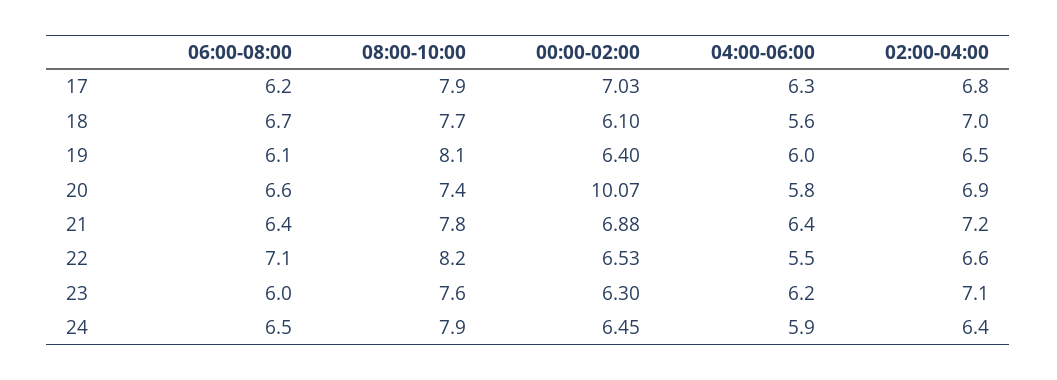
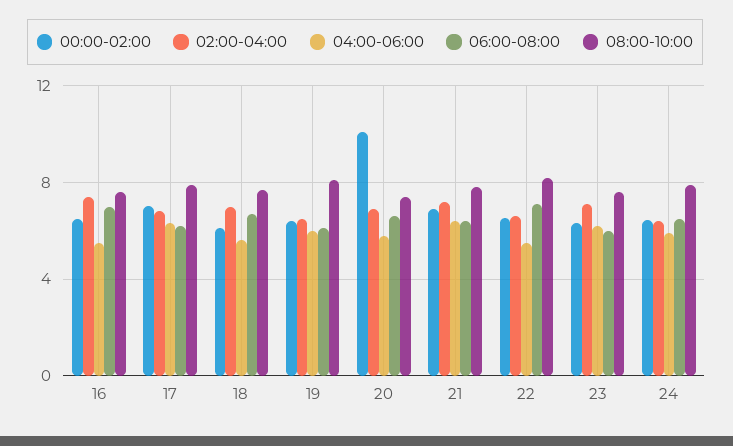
  {
    "06:00-08:00": {
      "17": 6.2,
      "18": 6.7,
      "19": 6.1,
      "20": 6.6,
      "21": 6.4,
      "22": 7.1,
      "23": 6,
-     "24": 6.5
+     "24": 6.5,
+     "16": 7
    },
    "08:00-10:00": {
      "17": 7.9,
      "18": 7.7,
      "19": 8.1,
      "20": 7.4,
      "21": 7.8,
      "22": 8.2,
      "23": 7.6,
-     "24": 7.9
+     "24": 7.9,
+     "16": 7.5
    },
    "00:00-02:00": {
      "17": 7.03,
      "18": 6.1,
      "19": 6.4,
      "20": 10.07,
      "21": 6.88,
      "22": 6.53,
      "23": 6.3,
-     "24": 6.45
+     "24": 6.45,
+     "16": 6.5
    },
    "04:00-06:00": {
      "17": 6.3,
      "18": 5.6,
      "19": 6,
      "20": 5.8,
      "21": 6.4,
      "22": 5.5,
      "23": 6.2,
-     "24": 5.9
+     "24": 5.9,
+     "16": 5.5
    },
    "02:00-04:00": {
      "17": 6.8,
      "18": 7,
      "19": 6.5,
      "20": 6.9,
      "21": 7.2,
      "22": 6.6,
      "23": 7.1,
-     "24": 6.4
+     "24": 6.4,
+     "16": 7.5
    }
  }

